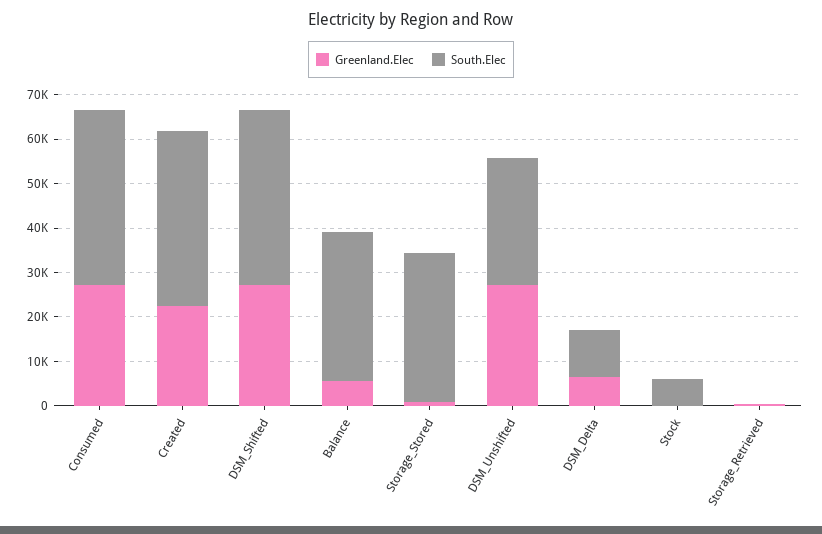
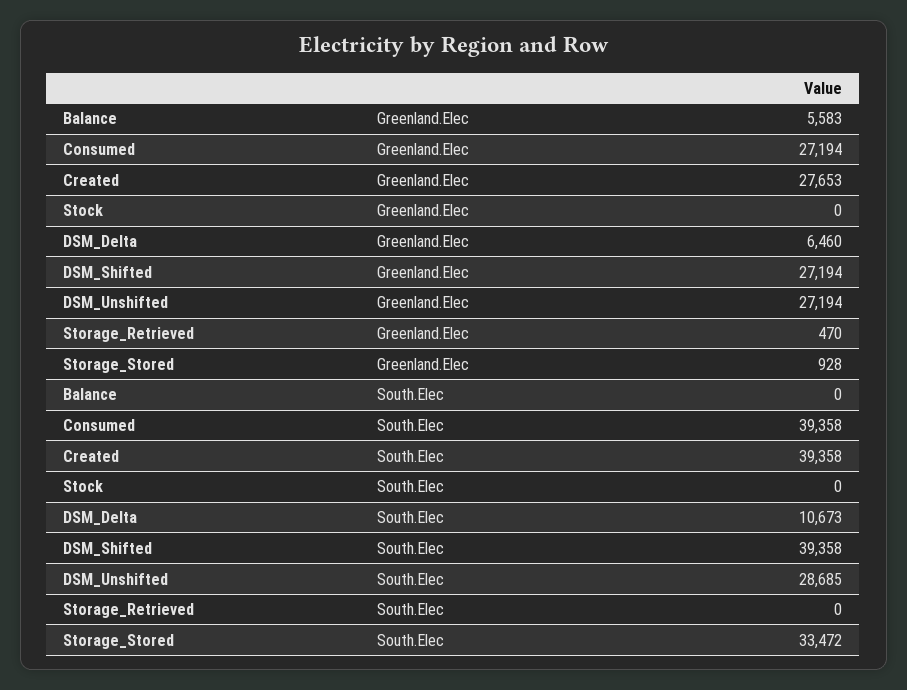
  {
    "Greenland.Elec": {
      "Consumed": 27194,
-     "Created": 22000,
+     "Created": 27653,
      "DSM_Shifted": 27194,
      "Balance": 5583,
      "Storage_Stored": 928,
      "DSM_Unshifted": 27194,
      "DSM_Delta": 6460,
      "Stock": 0,
      "Storage_Retrieved": 470
    },
    "South.Elec": {
      "Consumed": 39358,
      "Created": 39358,
      "DSM_Shifted": 39358,
-     "Balance": 34000,
+     "Balance": 0,
      "Storage_Stored": 33472,
      "DSM_Unshifted": 28685,
      "DSM_Delta": 10673,
-     "Stock": 6000,
+     "Stock": 0,
      "Storage_Retrieved": 0
    }
  }

